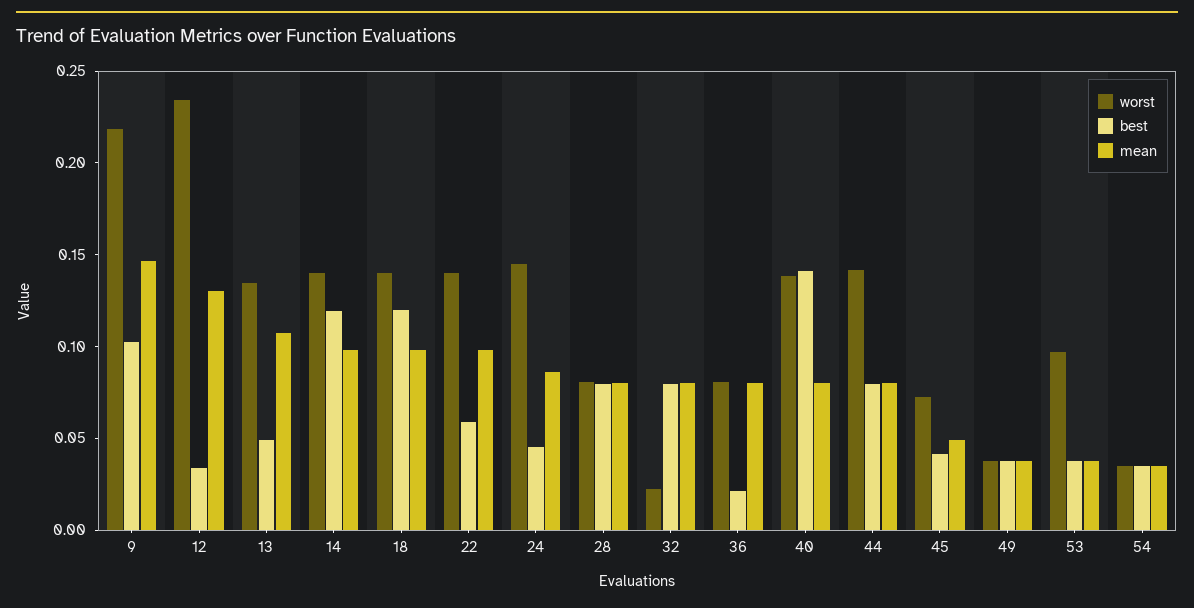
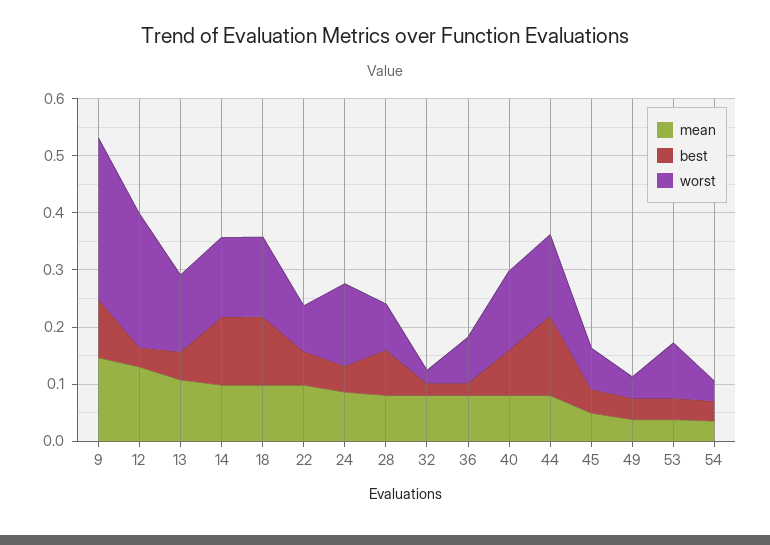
  {
    "worst": {
-     "9": 0.22,
+     "9": 0.28,
      "12": 0.23,
      "13": 0.13,
      "14": 0.14,
      "18": 0.14,
-     "22": 0.14,
+     "22": 0.08,
      "24": 0.14,
      "28": 0.08,
      "32": 0.02,
      "36": 0.08,
      "40": 0.14,
      "44": 0.14,
      "45": 0.07,
      "49": 0.04,
      "53": 0.1,
      "54": 0.04
    },
    "best": {
      "9": 0.1,
      "12": 0.03,
      "13": 0.05,
      "14": 0.12,
      "18": 0.12,
      "22": 0.06,
      "24": 0.05,
      "28": 0.08,
-     "32": 0.08,
+     "32": 0.02,
      "36": 0.02,
-     "40": 0.14,
+     "40": 0.08,
-     "44": 0.08,
+     "44": 0.14,
      "45": 0.04,
      "49": 0.04,
      "53": 0.04,
      "54": 0.04
    },
    "mean": {
      "9": 0.15,
      "12": 0.13,
      "13": 0.11,
      "14": 0.1,
      "18": 0.1,
      "22": 0.1,
      "24": 0.09,
      "28": 0.08,
      "32": 0.08,
      "36": 0.08,
      "40": 0.08,
      "44": 0.08,
      "45": 0.05,
      "49": 0.04,
      "53": 0.04,
      "54": 0.04
    }
  }

